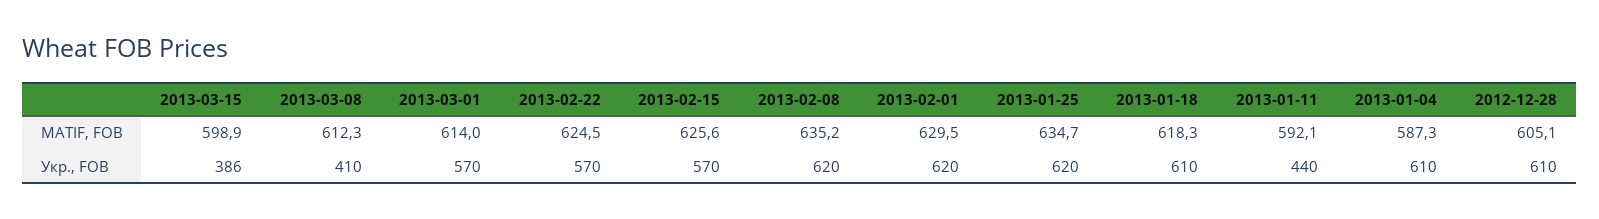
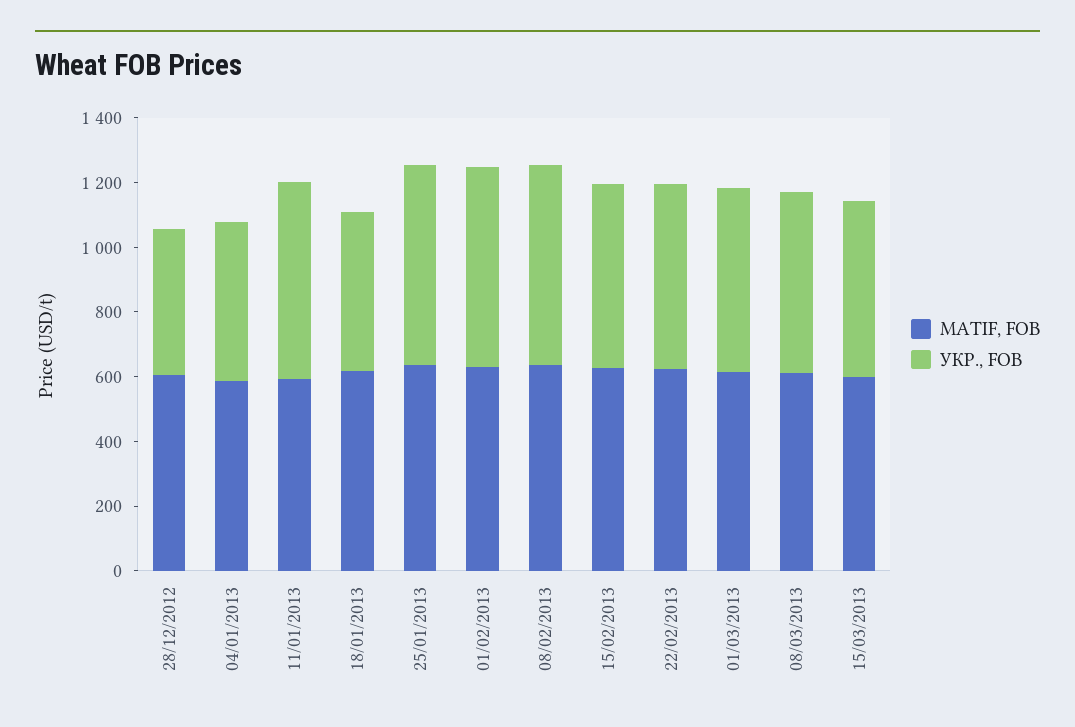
  {
    "MATIF, FOB": {
      "2013-03-15": 598.9,
      "2013-03-08": 612.3,
      "2013-03-01": 614,
      "2013-02-22": 624.5,
      "2013-02-15": 625.6,
      "2013-02-08": 635.2,
      "2013-02-01": 629.5,
      "2013-01-25": 634.7,
      "2013-01-18": 618.3,
      "2013-01-11": 592.1,
      "2013-01-04": 587.3,
      "2012-12-28": 605.1
    },
    "Укр., FOB": {
-     "2013-03-15": 386,
+     "2013-03-15": 550,
-     "2013-03-08": 410,
+     "2013-03-08": 550,
      "2013-03-01": 570,
      "2013-02-22": 570,
      "2013-02-15": 570,
      "2013-02-08": 620,
      "2013-02-01": 620,
      "2013-01-25": 620,
-     "2013-01-18": 610,
+     "2013-01-18": 500,
-     "2013-01-11": 440,
+     "2013-01-11": 600,
-     "2013-01-04": 610,
+     "2013-01-04": 500,
-     "2012-12-28": 610
+     "2012-12-28": 450
    }
  }

